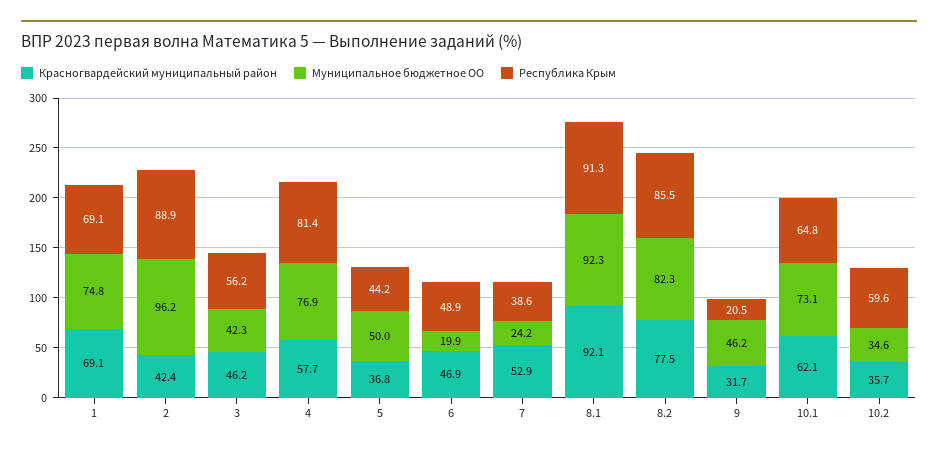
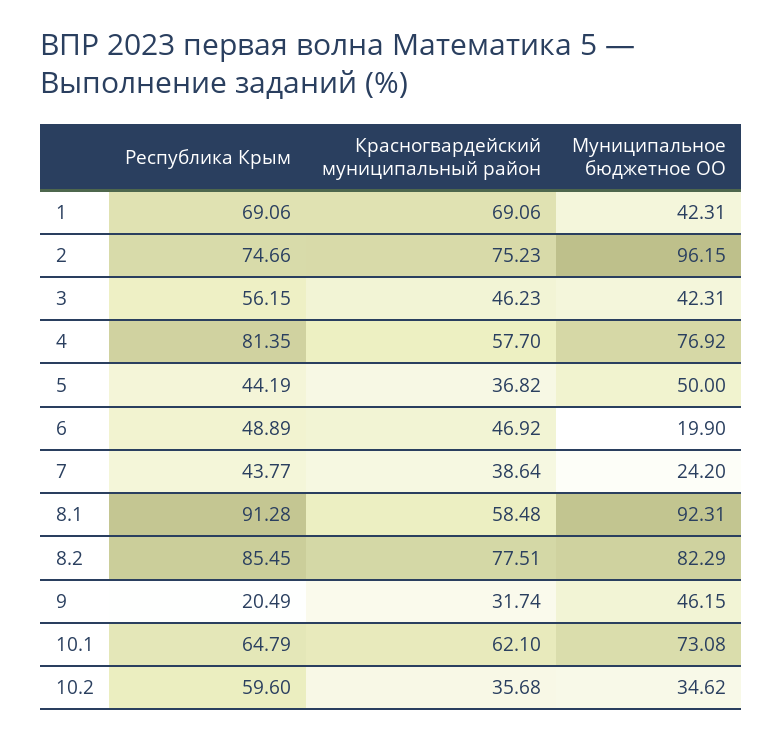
  {
    "Красногвардейский муниципальный район": {
      "1": 69.06,
-     "2": 42.4,
+     "2": 75.23,
      "3": 46.23,
      "4": 57.7,
      "5": 36.82,
      "6": 46.92,
-     "7": 52.9,
+     "7": 38.64,
-     "8.1": 92.1,
+     "8.1": 58.48,
      "8.2": 77.51,
      "9": 31.74,
      "10.1": 62.1,
      "10.2": 35.68
    },
    "Муниципальное бюджетное ОО": {
-     "1": 74.8,
+     "1": 42.31,
      "2": 96.15,
      "3": 42.31,
      "4": 76.92,
      "5": 50,
      "6": 19.9,
      "7": 24.2,
      "8.1": 92.31,
      "8.2": 82.29,
      "9": 46.15,
      "10.1": 73.08,
      "10.2": 34.62
    },
    "Республика Крым": {
      "1": 69.06,
-     "2": 88.9,
+     "2": 74.66,
      "3": 56.15,
      "4": 81.35,
      "5": 44.19,
      "6": 48.89,
-     "7": 38.6,
+     "7": 43.77,
      "8.1": 91.28,
      "8.2": 85.45,
      "9": 20.49,
      "10.1": 64.79,
      "10.2": 59.6
    }
  }

